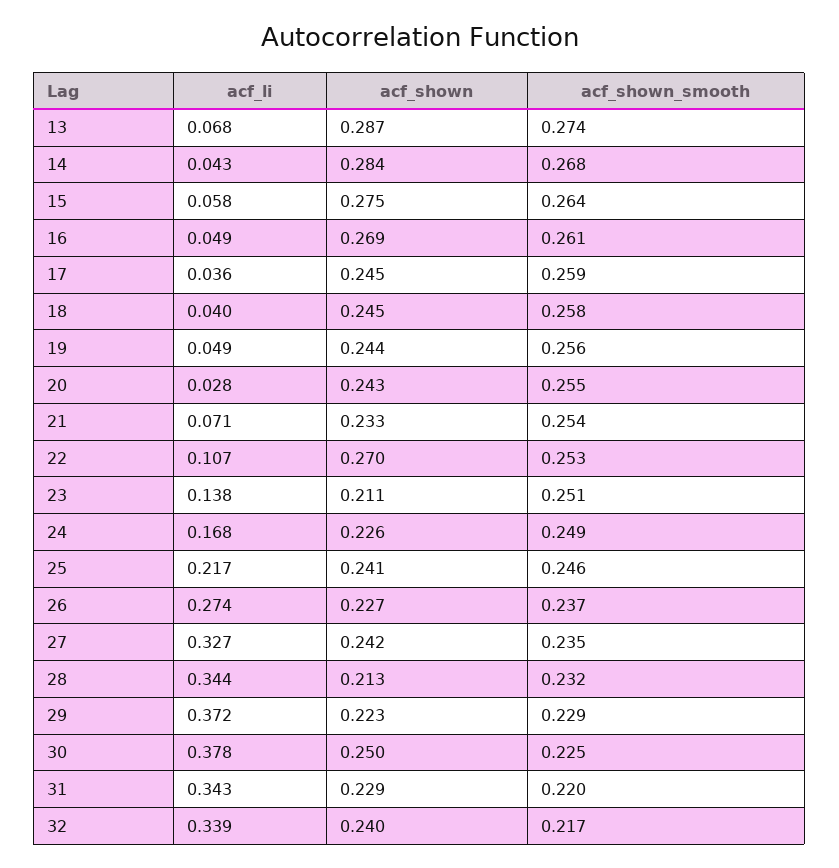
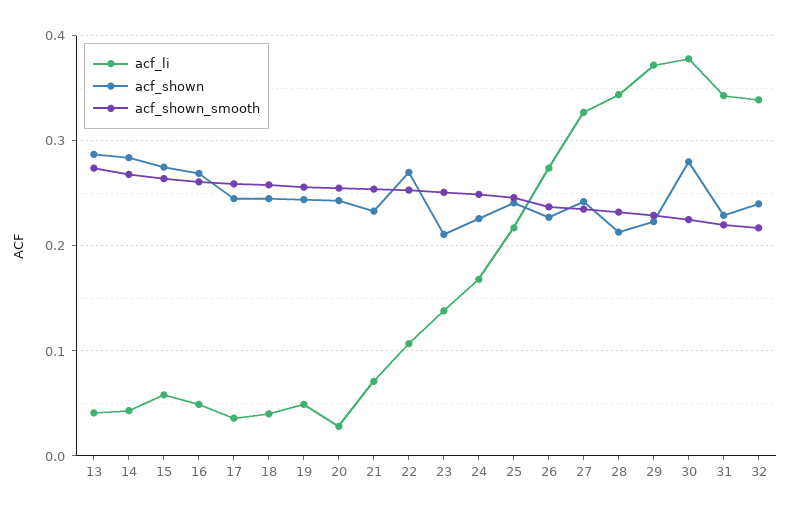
  {
    "acf_li": {
-     "13": 0.068,
+     "13": 0.04,
      "14": 0.043,
      "15": 0.058,
      "16": 0.049,
      "17": 0.036,
      "18": 0.04,
      "19": 0.049,
      "20": 0.028,
      "21": 0.071,
      "22": 0.107,
      "23": 0.138,
      "24": 0.168,
      "25": 0.217,
      "26": 0.274,
      "27": 0.327,
      "28": 0.344,
      "29": 0.372,
      "30": 0.378,
      "31": 0.343,
      "32": 0.339
    },
    "acf_shown": {
      "13": 0.287,
      "14": 0.284,
      "15": 0.275,
      "16": 0.269,
      "17": 0.245,
      "18": 0.245,
      "19": 0.244,
      "20": 0.243,
      "21": 0.233,
      "22": 0.27,
      "23": 0.211,
      "24": 0.226,
      "25": 0.241,
      "26": 0.227,
      "27": 0.242,
      "28": 0.213,
      "29": 0.223,
-     "30": 0.25,
+     "30": 0.28,
      "31": 0.229,
      "32": 0.24
    },
    "acf_shown_smooth": {
      "13": 0.274,
      "14": 0.268,
      "15": 0.264,
      "16": 0.261,
      "17": 0.259,
      "18": 0.258,
      "19": 0.256,
      "20": 0.255,
      "21": 0.254,
      "22": 0.253,
      "23": 0.251,
      "24": 0.249,
      "25": 0.246,
      "26": 0.237,
      "27": 0.235,
      "28": 0.232,
      "29": 0.229,
      "30": 0.225,
      "31": 0.22,
      "32": 0.217
    }
  }

